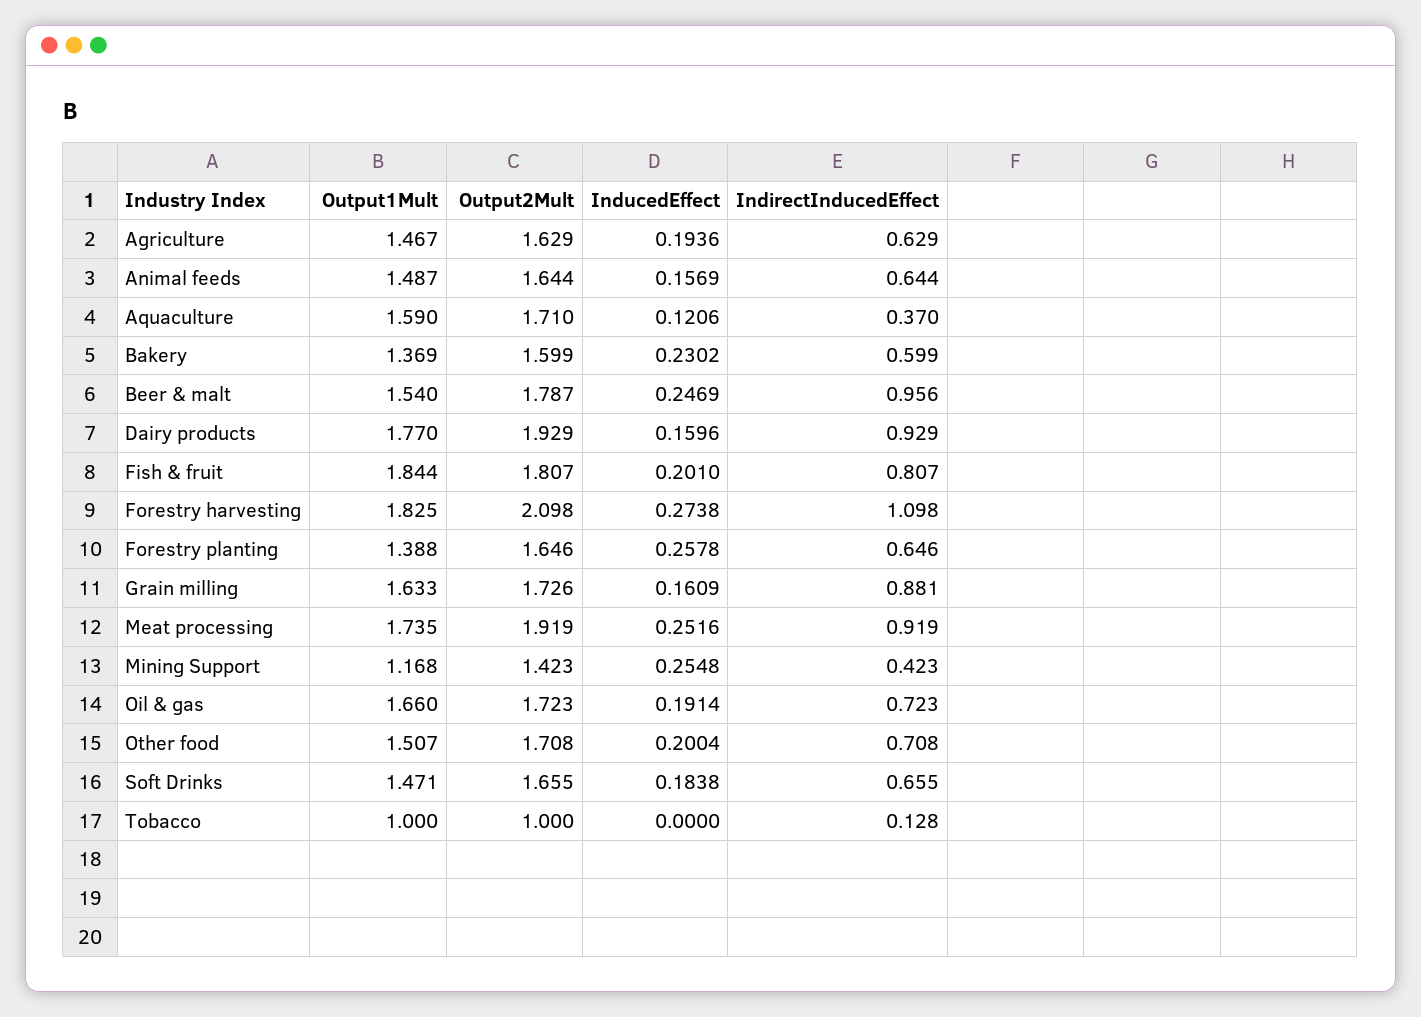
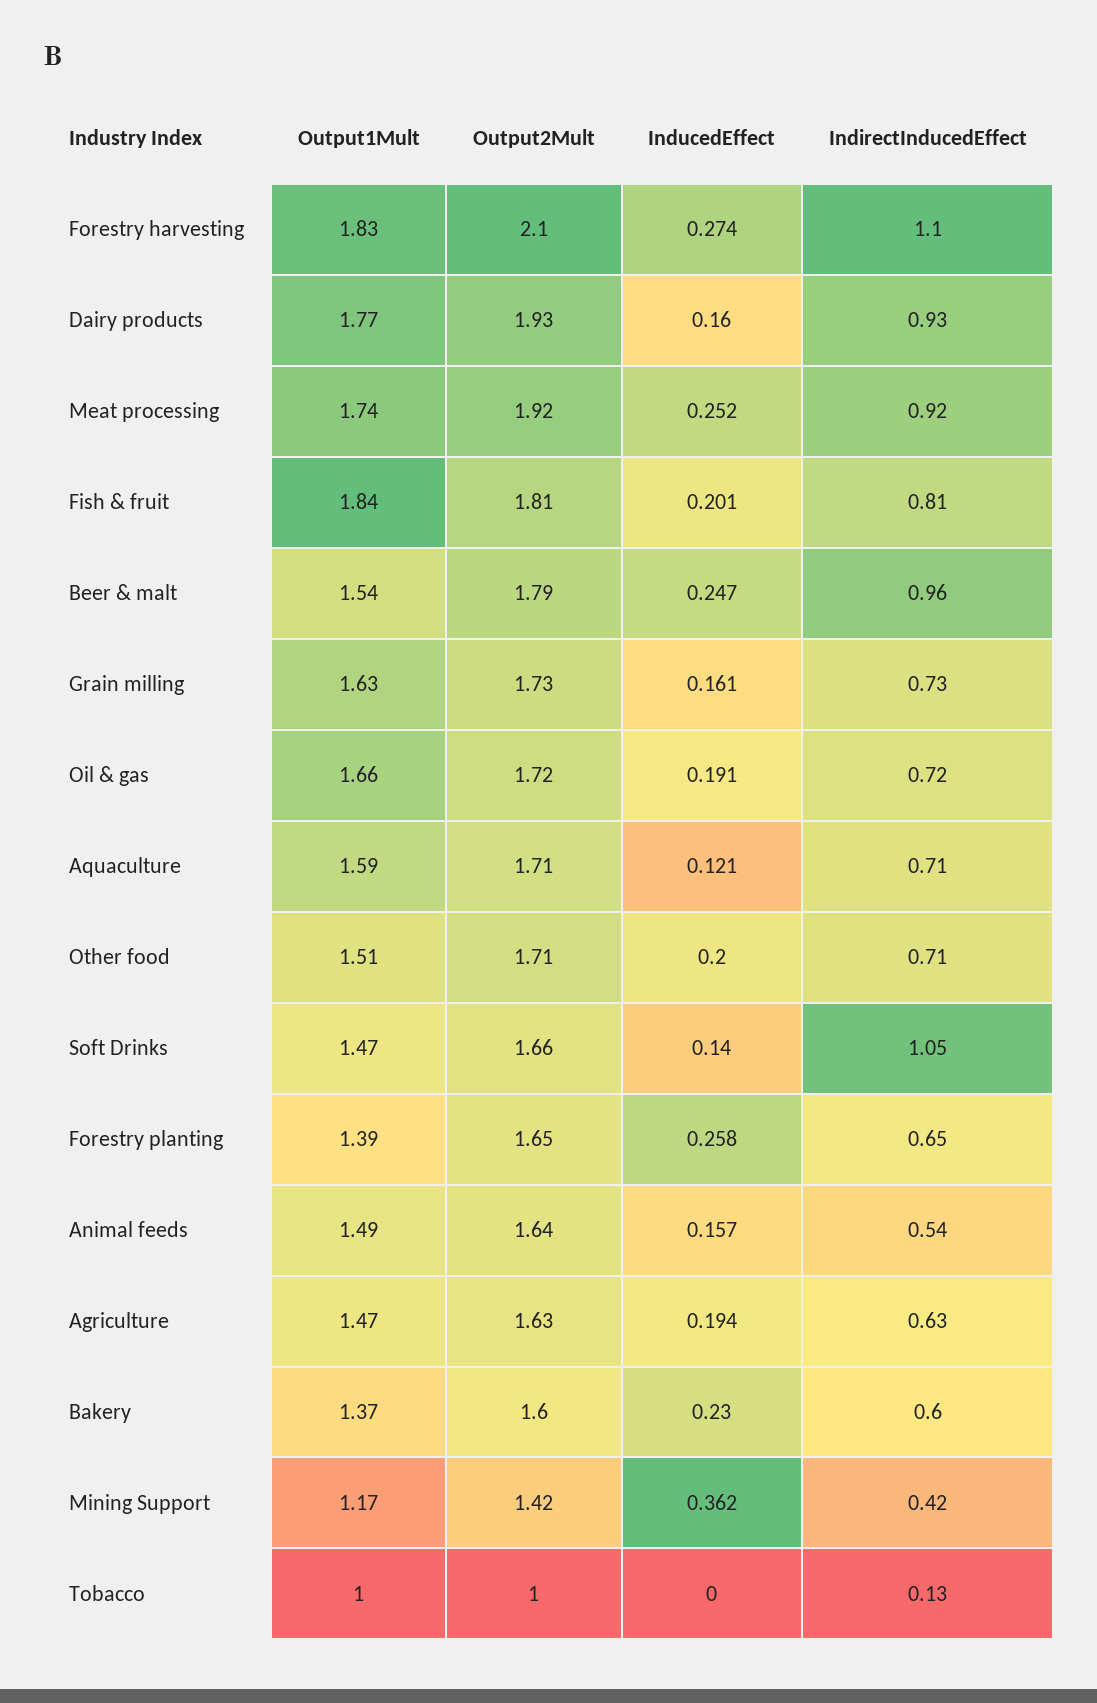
  {
    "Output1Mult": {
      "Agriculture": 1.467,
      "Animal feeds": 1.487,
      "Aquaculture": 1.59,
      "Bakery": 1.369,
      "Beer & malt": 1.54,
      "Dairy products": 1.77,
      "Fish & fruit": 1.844,
      "Forestry harvesting": 1.825,
      "Forestry planting": 1.388,
      "Grain milling": 1.633,
      "Meat processing": 1.735,
      "Mining Support": 1.168,
      "Oil & gas": 1.66,
      "Other food": 1.507,
      "Soft Drinks": 1.471,
      "Tobacco": 1
    },
    "Output2Mult": {
      "Agriculture": 1.629,
      "Animal feeds": 1.644,
      "Aquaculture": 1.71,
      "Bakery": 1.599,
      "Beer & malt": 1.787,
      "Dairy products": 1.929,
      "Fish & fruit": 1.807,
      "Forestry harvesting": 2.098,
      "Forestry planting": 1.646,
      "Grain milling": 1.726,
      "Meat processing": 1.919,
      "Mining Support": 1.423,
      "Oil & gas": 1.723,
      "Other food": 1.708,
      "Soft Drinks": 1.655,
      "Tobacco": 1
    },
    "InducedEffect": {
      "Agriculture": 0.1936,
      "Animal feeds": 0.1569,
      "Aquaculture": 0.1206,
      "Bakery": 0.2302,
      "Beer & malt": 0.2469,
      "Dairy products": 0.1596,
      "Fish & fruit": 0.201,
      "Forestry harvesting": 0.2738,
      "Forestry planting": 0.2578,
      "Grain milling": 0.1609,
      "Meat processing": 0.2516,
-     "Mining Support": 0.2548,
+     "Mining Support": 0.362,
      "Oil & gas": 0.1914,
      "Other food": 0.2004,
-     "Soft Drinks": 0.1838,
+     "Soft Drinks": 0.14,
      "Tobacco": 0
    },
    "IndirectInducedEffect": {
      "Agriculture": 0.629,
-     "Animal feeds": 0.644,
+     "Animal feeds": 0.54,
-     "Aquaculture": 0.37,
+     "Aquaculture": 0.71,
      "Bakery": 0.599,
      "Beer & malt": 0.956,
      "Dairy products": 0.929,
      "Fish & fruit": 0.807,
      "Forestry harvesting": 1.098,
      "Forestry planting": 0.646,
-     "Grain milling": 0.881,
+     "Grain milling": 0.73,
      "Meat processing": 0.919,
      "Mining Support": 0.423,
      "Oil & gas": 0.723,
      "Other food": 0.708,
-     "Soft Drinks": 0.655,
+     "Soft Drinks": 1.05,
      "Tobacco": 0.128
    }
  }

